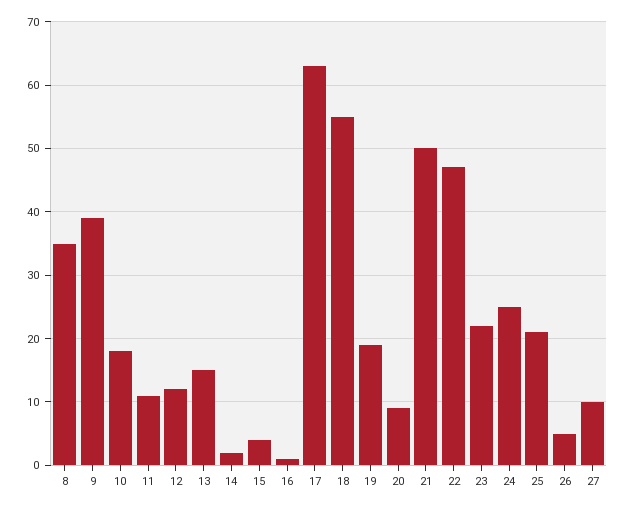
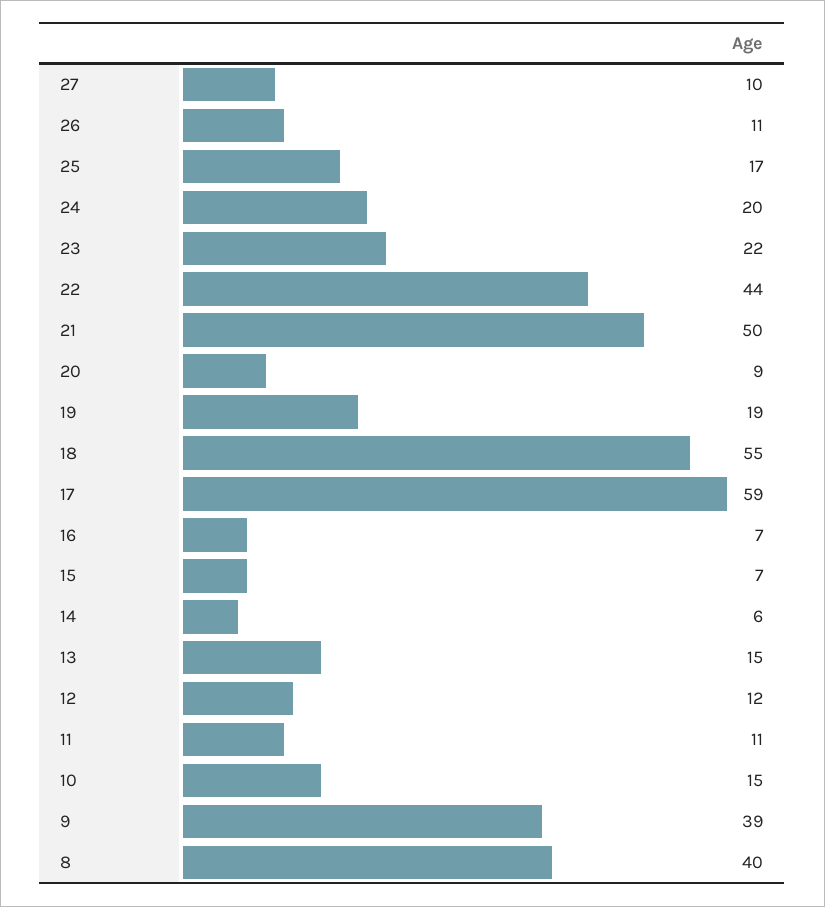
  {
-   "8": 35,
+   "8": 40,
    "9": 39,
-   "10": 18,
+   "10": 15,
    "11": 11,
    "12": 12,
    "13": 15,
-   "14": 2,
+   "14": 6,
-   "15": 4,
+   "15": 7,
-   "16": 1,
+   "16": 7,
-   "17": 63,
+   "17": 59,
    "18": 55,
    "19": 19,
    "20": 9,
    "21": 50,
-   "22": 47,
+   "22": 44,
    "23": 22,
-   "24": 25,
+   "24": 20,
-   "25": 21,
+   "25": 17,
-   "26": 5,
+   "26": 11,
    "27": 10
  }

